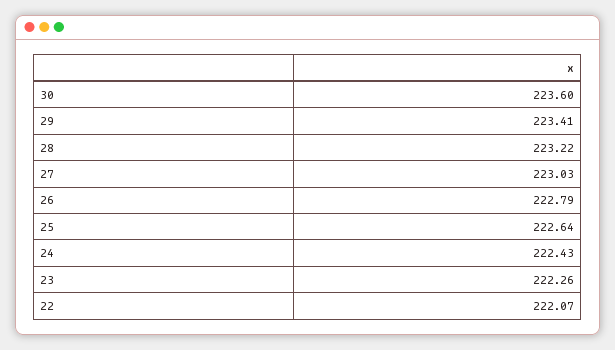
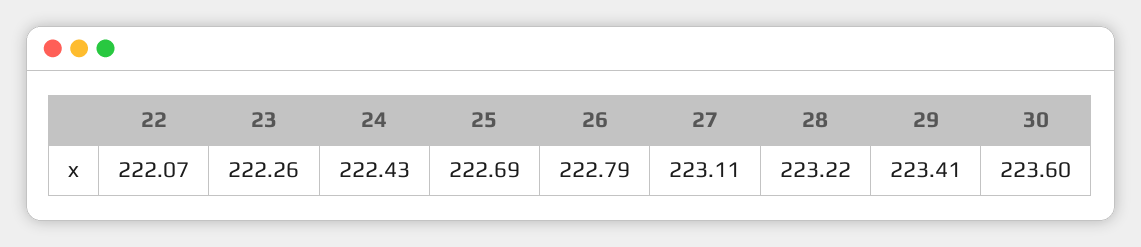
  {
    "30": 223.6,
    "29": 223.41,
    "28": 223.22,
-   "27": 223.03,
+   "27": 223.11,
    "26": 222.79,
-   "25": 222.64,
+   "25": 222.69,
    "24": 222.43,
    "23": 222.26,
    "22": 222.07
  }

